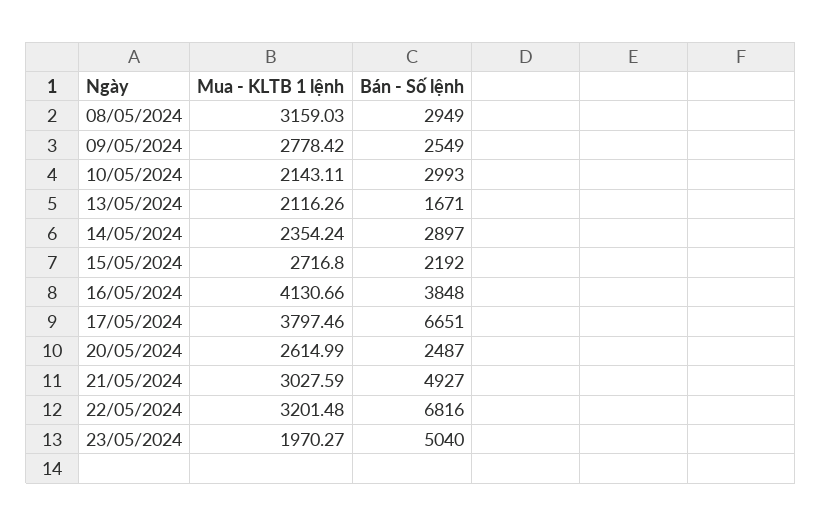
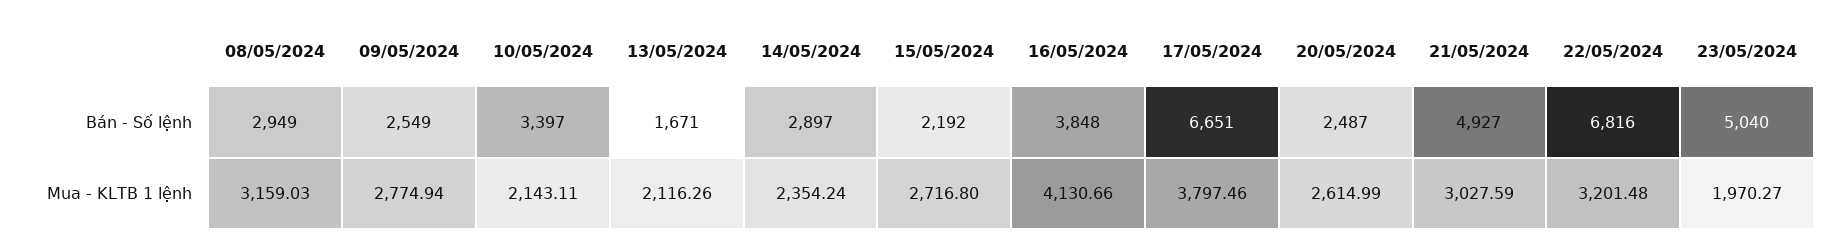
  {
    "Mua - KLTB 1 lệnh": {
      "08/05/2024": 3159.03,
-     "09/05/2024": 2778.42,
+     "09/05/2024": 2774.94,
      "10/05/2024": 2143.11,
      "13/05/2024": 2116.26,
      "14/05/2024": 2354.24,
      "15/05/2024": 2716.8,
      "16/05/2024": 4130.66,
      "17/05/2024": 3797.46,
      "20/05/2024": 2614.99,
      "21/05/2024": 3027.59,
      "22/05/2024": 3201.48,
      "23/05/2024": 1970.27
    },
    "Bán - Số lệnh": {
      "08/05/2024": 2949,
      "09/05/2024": 2549,
-     "10/05/2024": 2993,
+     "10/05/2024": 3397,
      "13/05/2024": 1671,
      "14/05/2024": 2897,
      "15/05/2024": 2192,
      "16/05/2024": 3848,
      "17/05/2024": 6651,
      "20/05/2024": 2487,
      "21/05/2024": 4927,
      "22/05/2024": 6816,
      "23/05/2024": 5040
    }
  }

